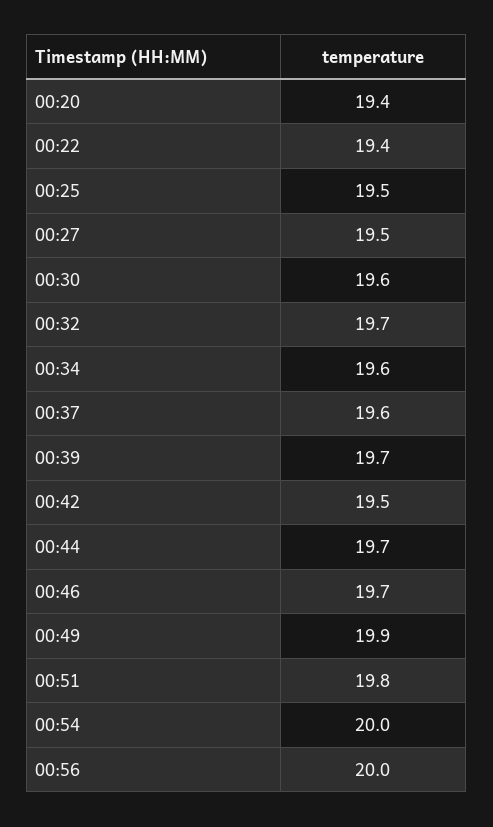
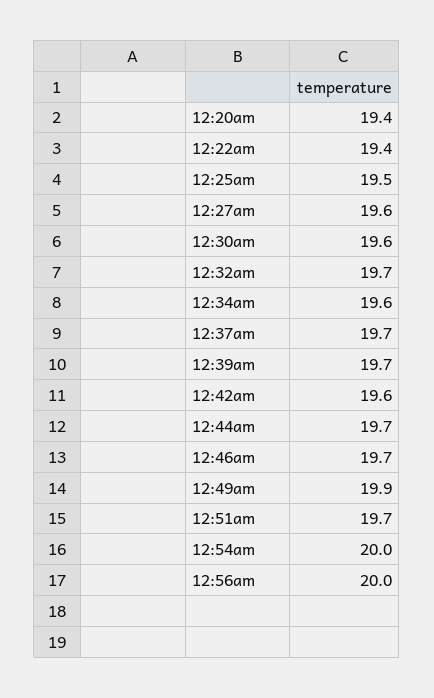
  {
    "00:20": 19.4,
    "00:22": 19.4,
    "00:25": 19.5,
-   "00:27": 19.5,
+   "00:27": 19.6,
    "00:30": 19.6,
    "00:32": 19.7,
    "00:34": 19.6,
-   "00:37": 19.6,
+   "00:37": 19.7,
    "00:39": 19.7,
-   "00:42": 19.5,
+   "00:42": 19.6,
    "00:44": 19.7,
    "00:46": 19.7,
    "00:49": 19.9,
-   "00:51": 19.8,
+   "00:51": 19.7,
    "00:54": 20,
    "00:56": 20
  }

